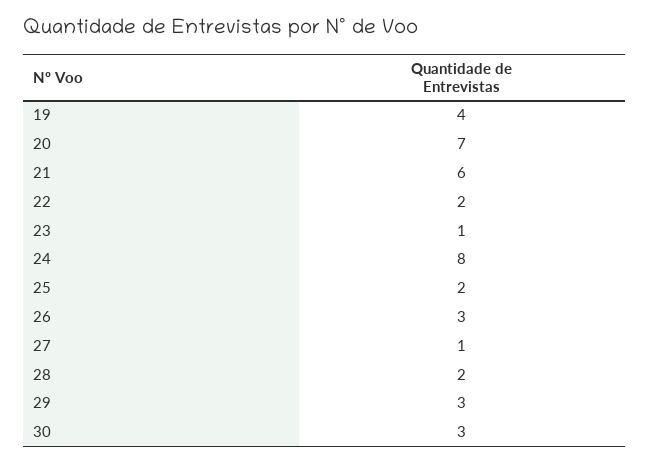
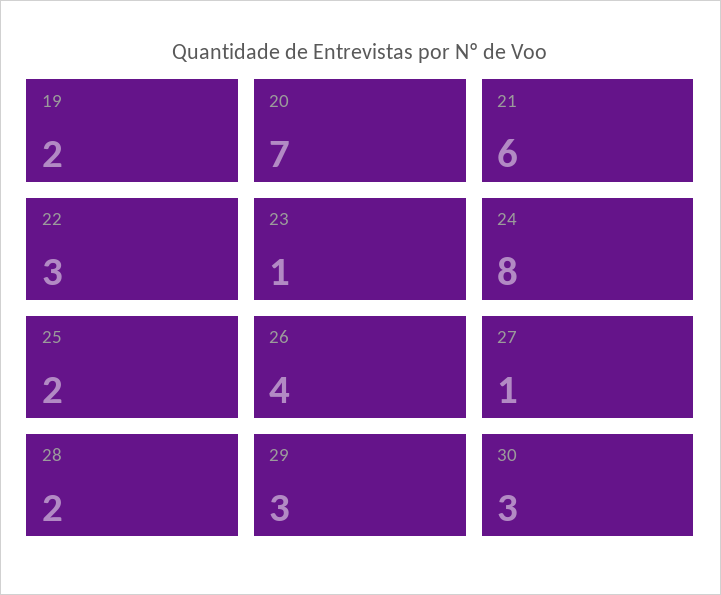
  {
-   "19": 4,
+   "19": 2,
    "20": 7,
    "21": 6,
-   "22": 2,
+   "22": 3,
    "23": 1,
    "24": 8,
    "25": 2,
-   "26": 3,
+   "26": 4,
    "27": 1,
    "28": 2,
    "29": 3,
    "30": 3
  }

